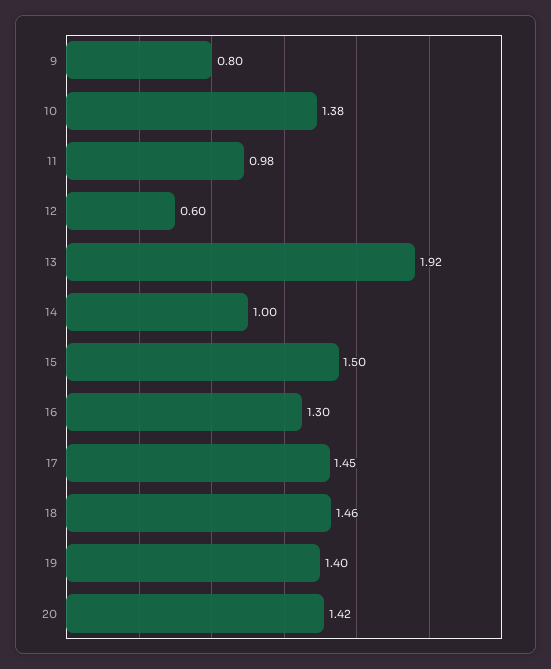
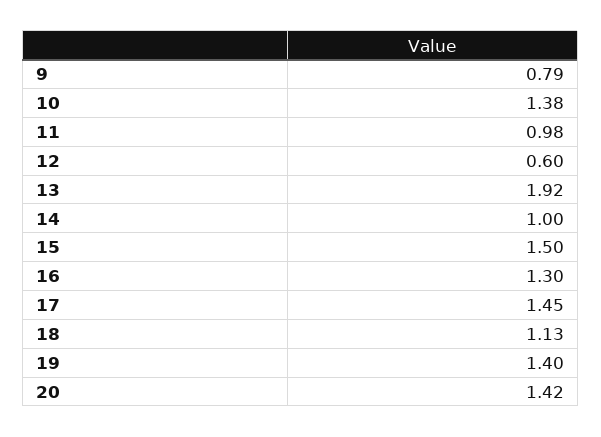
  {
-   "9": 0.8,
+   "9": 0.79,
    "10": 1.38,
    "11": 0.98,
    "12": 0.6,
    "13": 1.92,
    "14": 1,
    "15": 1.5,
    "16": 1.3,
    "17": 1.45,
-   "18": 1.46,
+   "18": 1.13,
    "19": 1.4,
    "20": 1.42
  }

